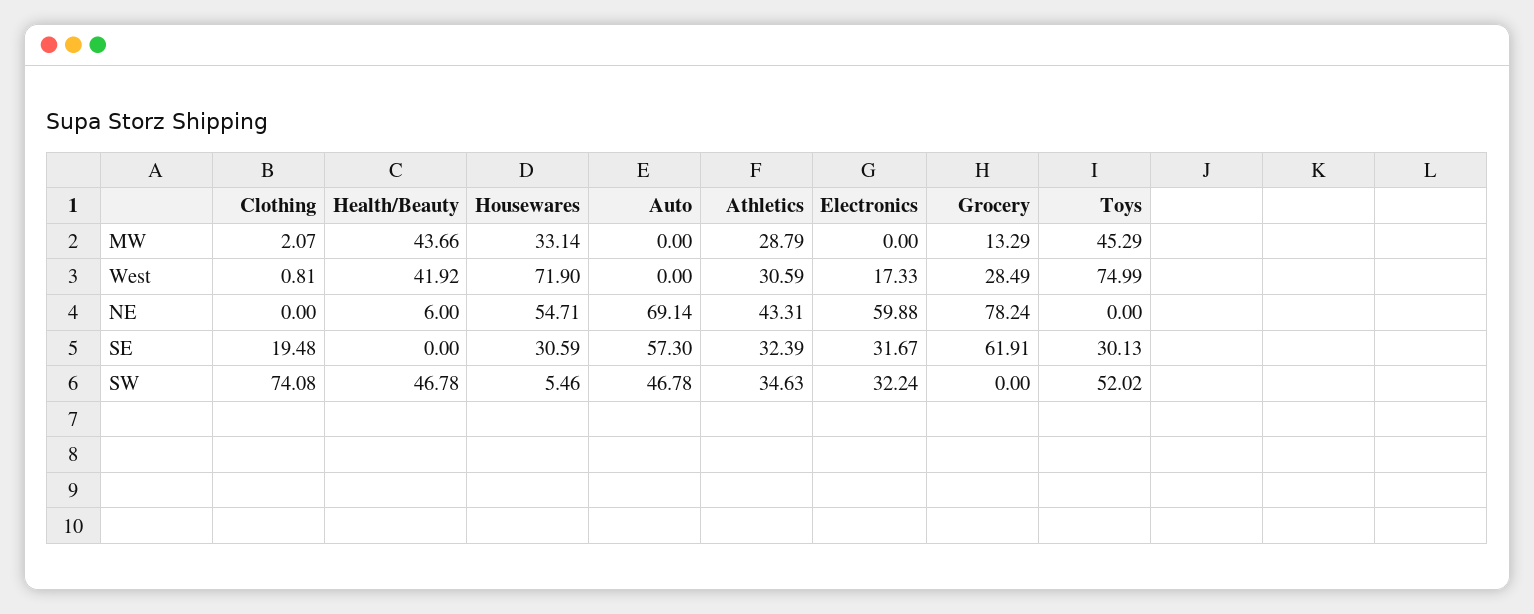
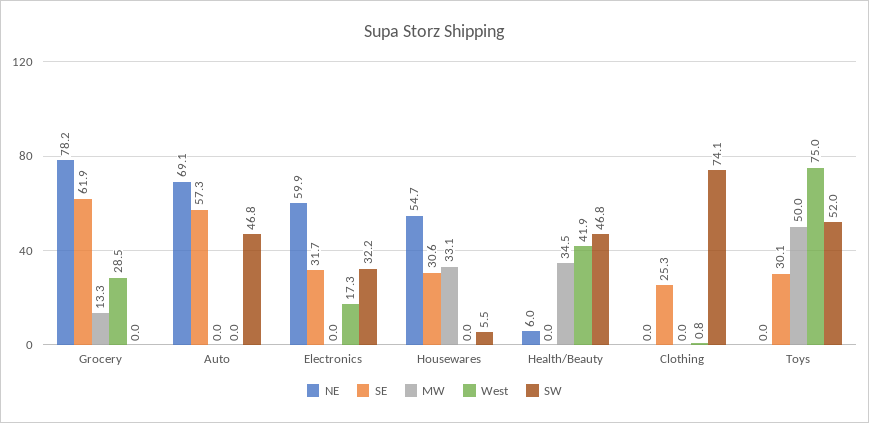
  {
    "MW": {
-     "Clothing": 2.07,
+     "Clothing": 0,
-     "Health/Beauty": 43.66,
+     "Health/Beauty": 34.5,
      "Housewares": 33.14,
      "Auto": 0,
-     "Athletics": 28.79,
      "Electronics": 0,
      "Grocery": 13.29,
-     "Toys": 45.29
+     "Toys": 50
    },
    "West": {
      "Clothing": 0.81,
      "Health/Beauty": 41.92,
-     "Housewares": 71.9,
+     "Housewares": 0,
      "Auto": 0,
-     "Athletics": 30.59,
      "Electronics": 17.33,
      "Grocery": 28.49,
      "Toys": 74.99
    },
    "NE": {
      "Clothing": 0,
      "Health/Beauty": 6,
      "Housewares": 54.71,
      "Auto": 69.14,
-     "Athletics": 43.31,
      "Electronics": 59.88,
      "Grocery": 78.24,
      "Toys": 0
    },
    "SE": {
-     "Clothing": 19.48,
+     "Clothing": 25.3,
      "Health/Beauty": 0,
      "Housewares": 30.59,
      "Auto": 57.3,
-     "Athletics": 32.39,
      "Electronics": 31.67,
      "Grocery": 61.91,
      "Toys": 30.13
    },
    "SW": {
      "Clothing": 74.08,
      "Health/Beauty": 46.78,
      "Housewares": 5.46,
      "Auto": 46.78,
-     "Athletics": 34.63,
      "Electronics": 32.24,
      "Grocery": 0,
      "Toys": 52.02
    }
  }

